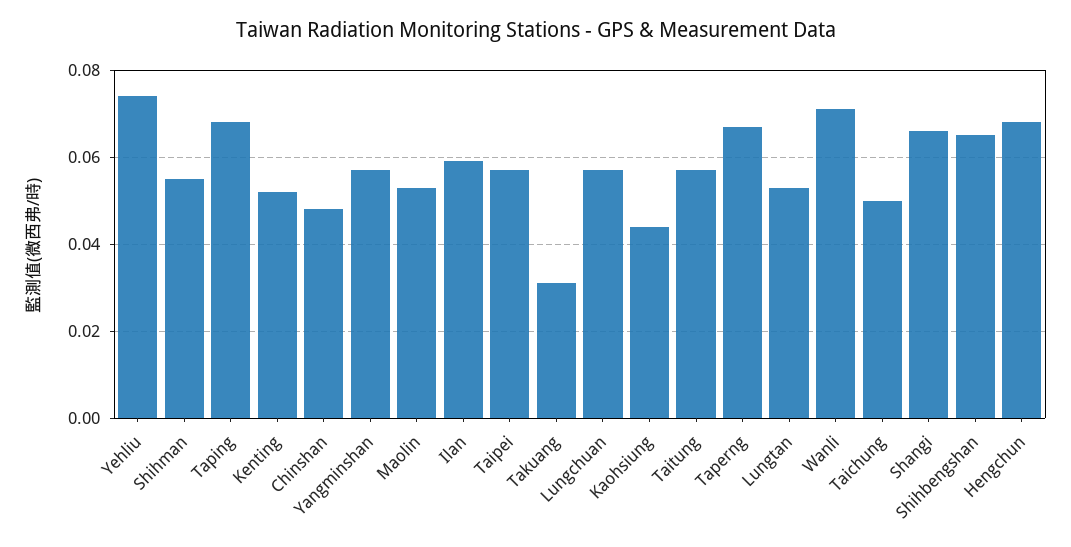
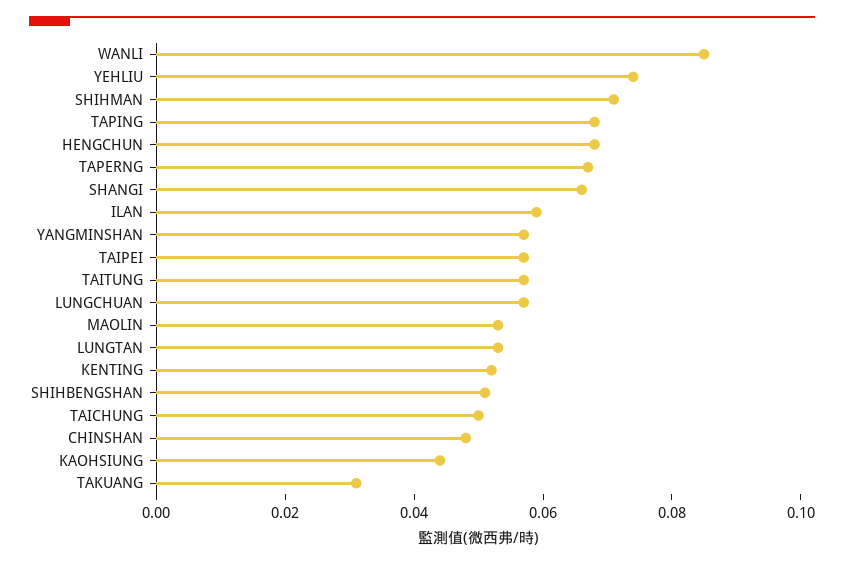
  {
    "Yehliu": 0.075,
-   "Shihman": 0.055,
+   "Shihman": 0.07,
    "Taping": 0.07,
    "Kenting": 0.05,
    "Chinshan": 0.05,
    "Yangminshan": 0.055,
    "Maolin": 0.055,
    "Ilan": 0.06,
    "Taipei": 0.055,
    "Takuang": 0.03,
    "Lungchuan": 0.055,
    "Kaohsiung": 0.045,
    "Taitung": 0.055,
    "Taperng": 0.065,
    "Lungtan": 0.055,
-   "Wanli": 0.07,
+   "Wanli": 0.085,
    "Taichung": 0.05,
    "Shangi": 0.065,
-   "Shihbengshan": 0.065,
+   "Shihbengshan": 0.05,
    "Hengchun": 0.07
  }

